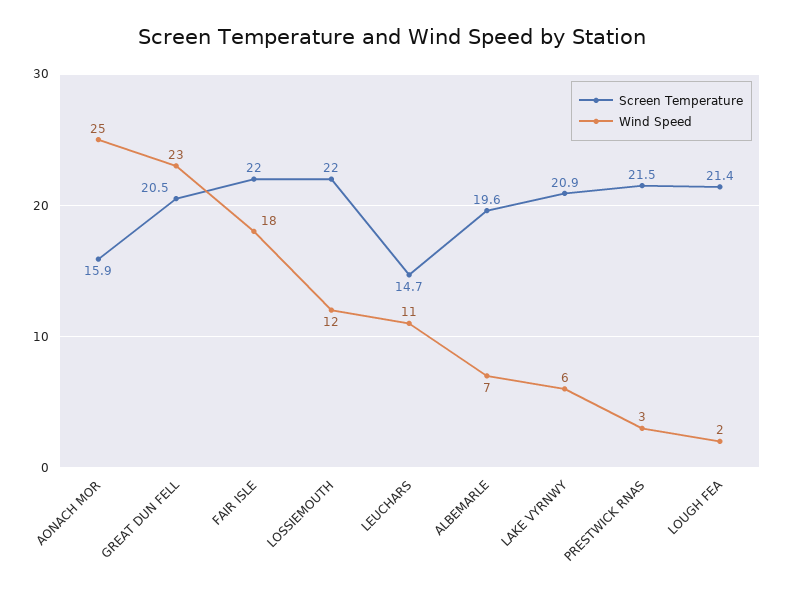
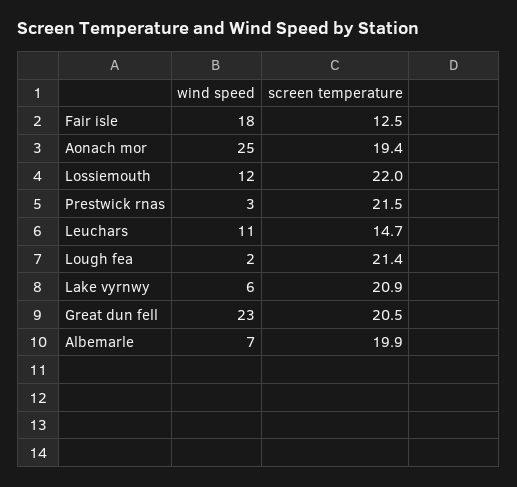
  {
    "Screen Temperature": {
-     "AONACH MOR": 15.9,
+     "AONACH MOR": 19.4,
      "GREAT DUN FELL": 20.5,
-     "FAIR ISLE": 22,
+     "FAIR ISLE": 12.5,
      "LOSSIEMOUTH": 22,
      "LEUCHARS": 14.7,
-     "ALBEMARLE": 19.6,
+     "ALBEMARLE": 19.9,
      "LAKE VYRNWY": 20.9,
      "PRESTWICK RNAS": 21.5,
      "LOUGH FEA": 21.4
    },
    "Wind Speed": {
      "AONACH MOR": 25,
      "GREAT DUN FELL": 23,
      "FAIR ISLE": 18,
      "LOSSIEMOUTH": 12,
      "LEUCHARS": 11,
      "ALBEMARLE": 7,
      "LAKE VYRNWY": 6,
      "PRESTWICK RNAS": 3,
      "LOUGH FEA": 2
    }
  }

